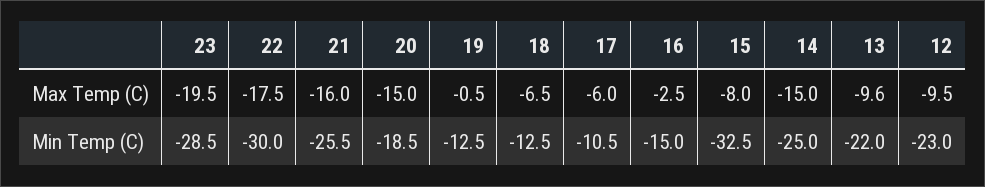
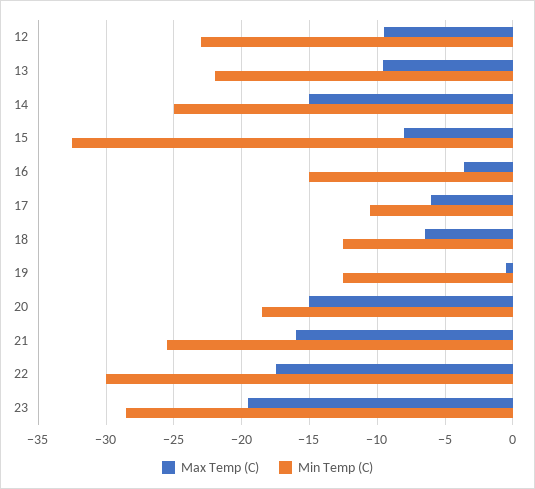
  {
    "Max Temp (C)": {
      "23": -19.5,
      "22": -17.5,
      "21": -16,
      "20": -15,
      "19": -0.5,
      "18": -6.5,
      "17": -6,
-     "16": -2.5,
+     "16": -3.5,
      "15": -8,
      "14": -15,
      "13": -9.6,
      "12": -9.5
    },
    "Min Temp (C)": {
      "23": -28.5,
      "22": -30,
      "21": -25.5,
      "20": -18.5,
      "19": -12.5,
      "18": -12.5,
      "17": -10.5,
      "16": -15,
      "15": -32.5,
      "14": -25,
      "13": -22,
      "12": -23
    }
  }

